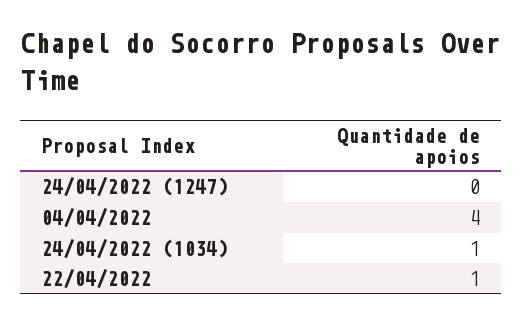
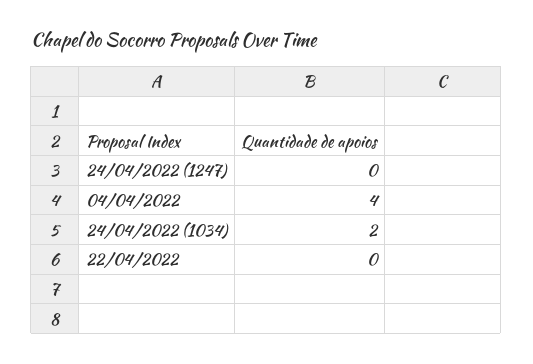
  {
    "24/04/2022 (1247)": 0,
    "04/04/2022": 4,
-   "24/04/2022 (1034)": 1,
+   "24/04/2022 (1034)": 2,
-   "22/04/2022": 1
+   "22/04/2022": 0
  }

